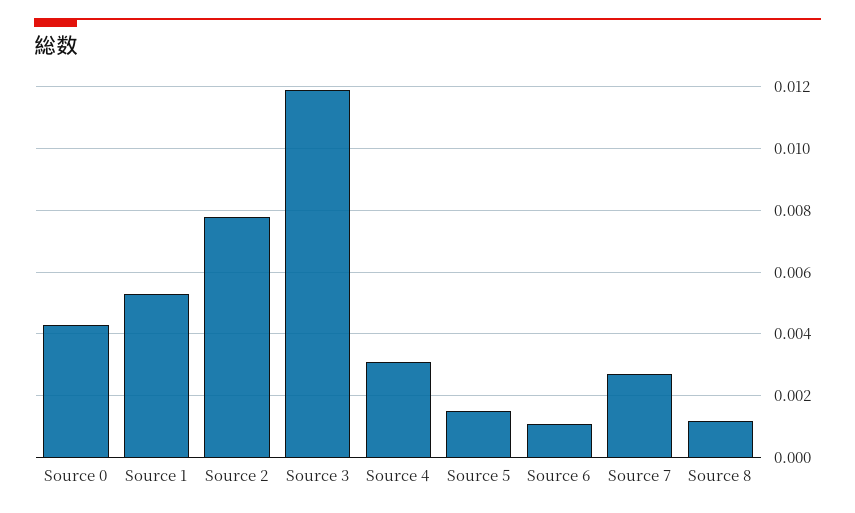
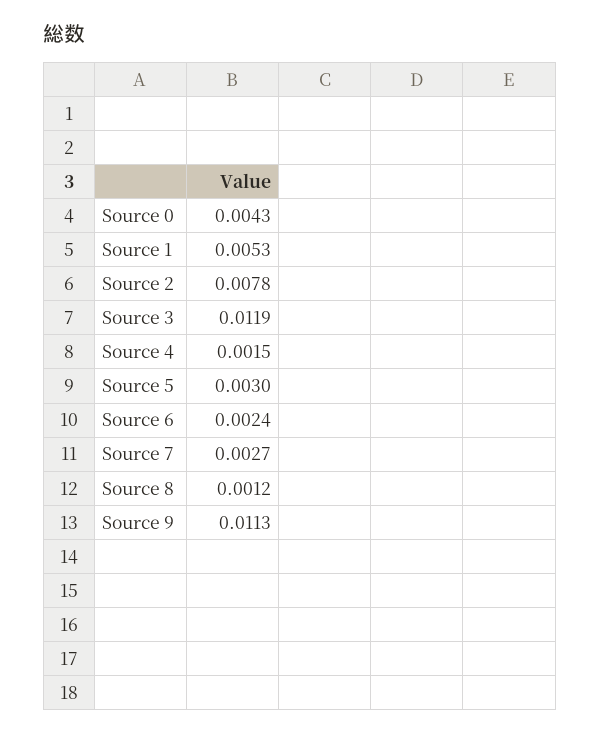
  {
    "Source 0": 0.0043,
    "Source 1": 0.0053,
    "Source 2": 0.0078,
    "Source 3": 0.0119,
-   "Source 4": 0.003,
+   "Source 4": 0.0015,
-   "Source 5": 0.0015,
+   "Source 5": 0.003,
-   "Source 6": 0.001,
+   "Source 6": 0.0024,
    "Source 7": 0.0027,
-   "Source 8": 0.0012
+   "Source 8": 0.0012,
+   "Source 9": 0.0113
  }

